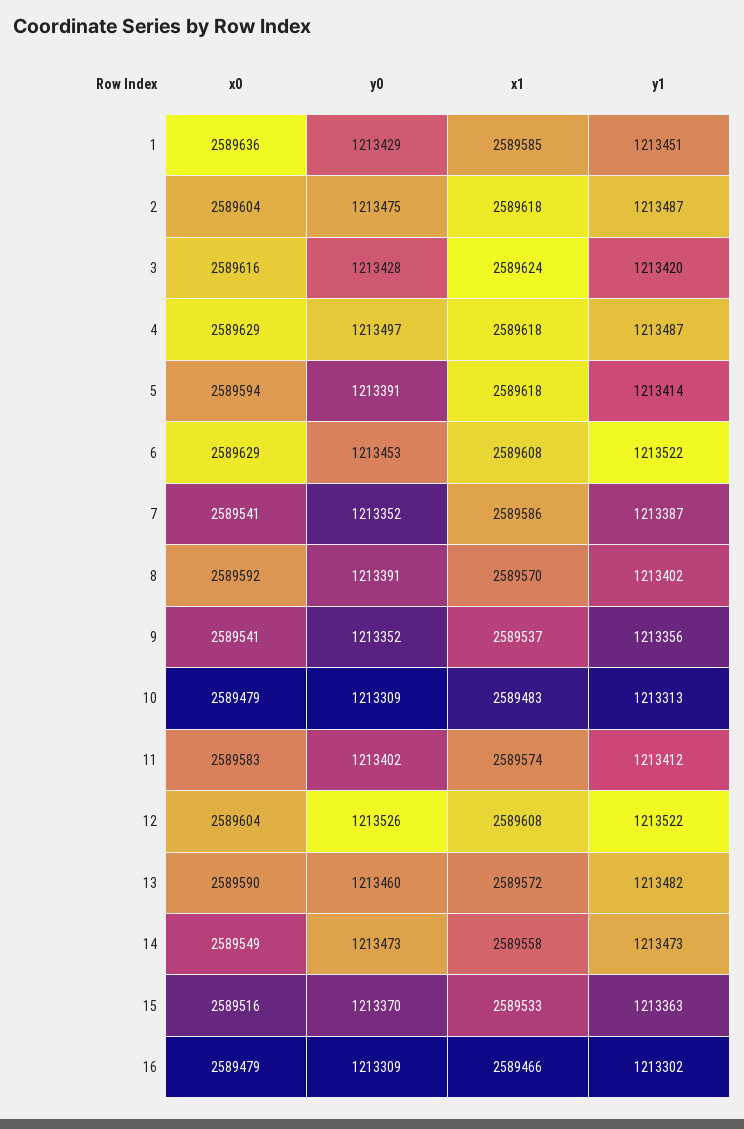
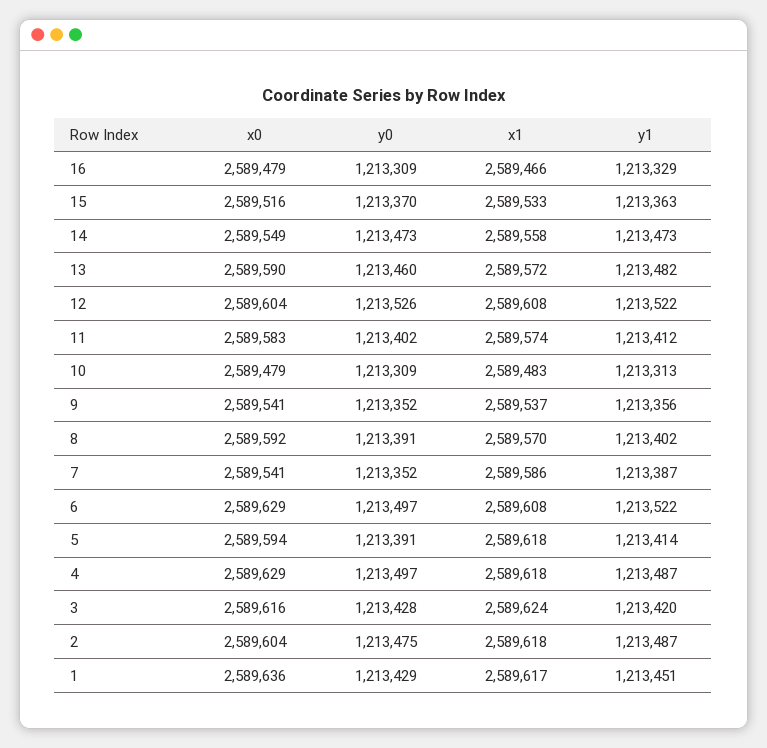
  {
    "x0": {
      "1": 2589636,
      "2": 2589604,
      "3": 2589616,
      "4": 2589629,
      "5": 2589594,
      "6": 2589629,
      "7": 2589541,
      "8": 2589592,
      "9": 2589541,
      "10": 2589479,
      "11": 2589583,
      "12": 2589604,
      "13": 2589590,
      "14": 2589549,
      "15": 2589516,
      "16": 2589479
    },
    "y0": {
      "1": 1213429,
      "2": 1213475,
      "3": 1213428,
      "4": 1213497,
      "5": 1213391,
-     "6": 1213453,
+     "6": 1213497,
      "7": 1213352,
      "8": 1213391,
      "9": 1213352,
      "10": 1213309,
      "11": 1213402,
      "12": 1213526,
      "13": 1213460,
      "14": 1213473,
      "15": 1213370,
      "16": 1213309
    },
    "x1": {
-     "1": 2589585,
+     "1": 2589617,
      "2": 2589618,
      "3": 2589624,
      "4": 2589618,
      "5": 2589618,
      "6": 2589608,
      "7": 2589586,
      "8": 2589570,
      "9": 2589537,
      "10": 2589483,
      "11": 2589574,
      "12": 2589608,
      "13": 2589572,
      "14": 2589558,
      "15": 2589533,
      "16": 2589466
    },
    "y1": {
      "1": 1213451,
      "2": 1213487,
      "3": 1213420,
      "4": 1213487,
      "5": 1213414,
      "6": 1213522,
      "7": 1213387,
      "8": 1213402,
      "9": 1213356,
      "10": 1213313,
      "11": 1213412,
      "12": 1213522,
      "13": 1213482,
      "14": 1213473,
      "15": 1213363,
-     "16": 1213302
+     "16": 1213329
    }
  }

